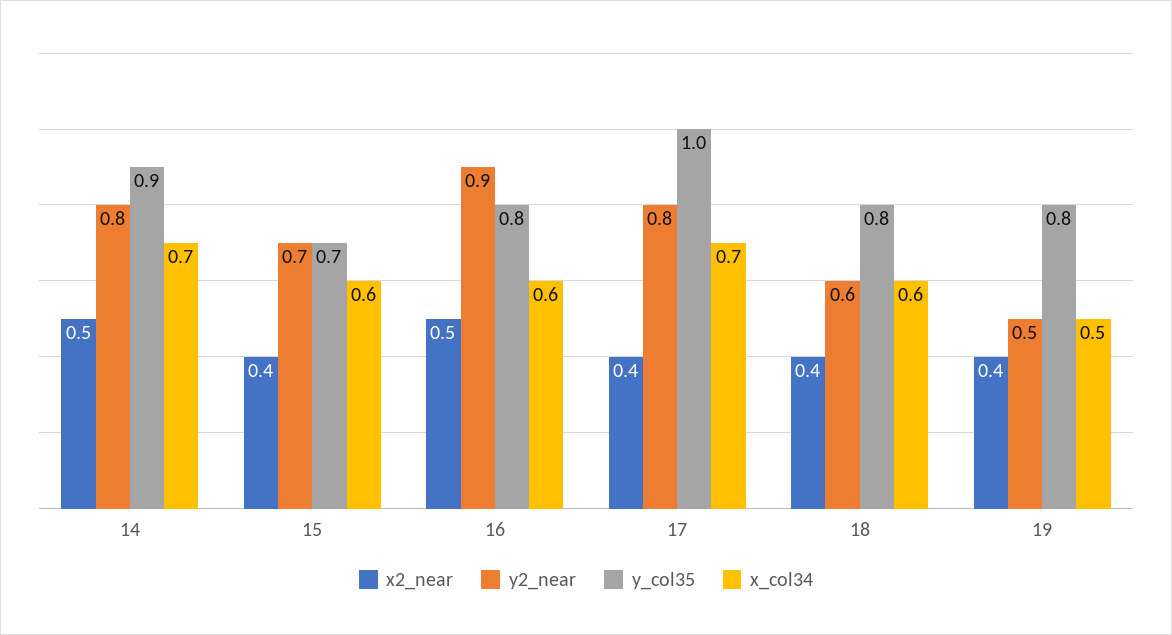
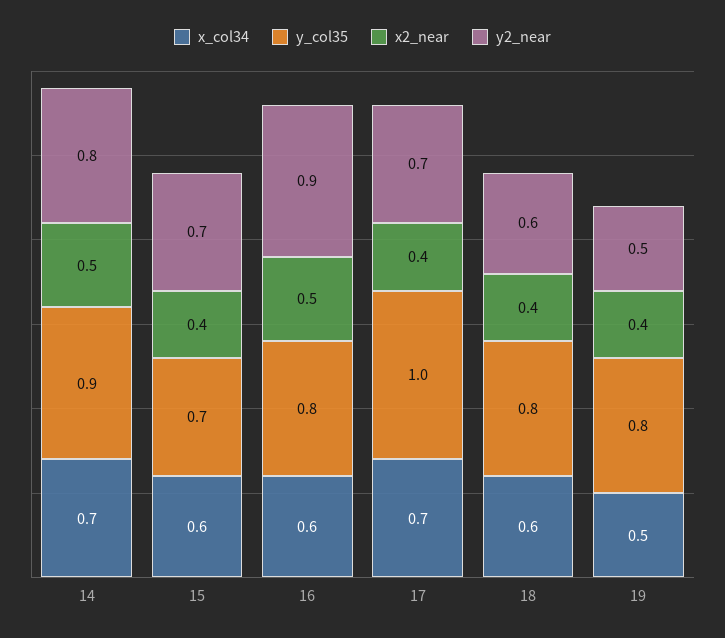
  {
    "x2_near": {
      "14": 0.5,
      "15": 0.4,
      "16": 0.5,
      "17": 0.4,
      "18": 0.4,
      "19": 0.4
    },
    "y2_near": {
      "14": 0.8,
      "15": 0.7,
      "16": 0.9,
-     "17": 0.8,
+     "17": 0.7,
      "18": 0.6,
      "19": 0.5
    },
    "y_col35": {
      "14": 0.9,
      "15": 0.7,
      "16": 0.8,
      "17": 1,
      "18": 0.8,
      "19": 0.8
    },
    "x_col34": {
      "14": 0.7,
      "15": 0.6,
      "16": 0.6,
      "17": 0.7,
      "18": 0.6,
      "19": 0.5
    }
  }

